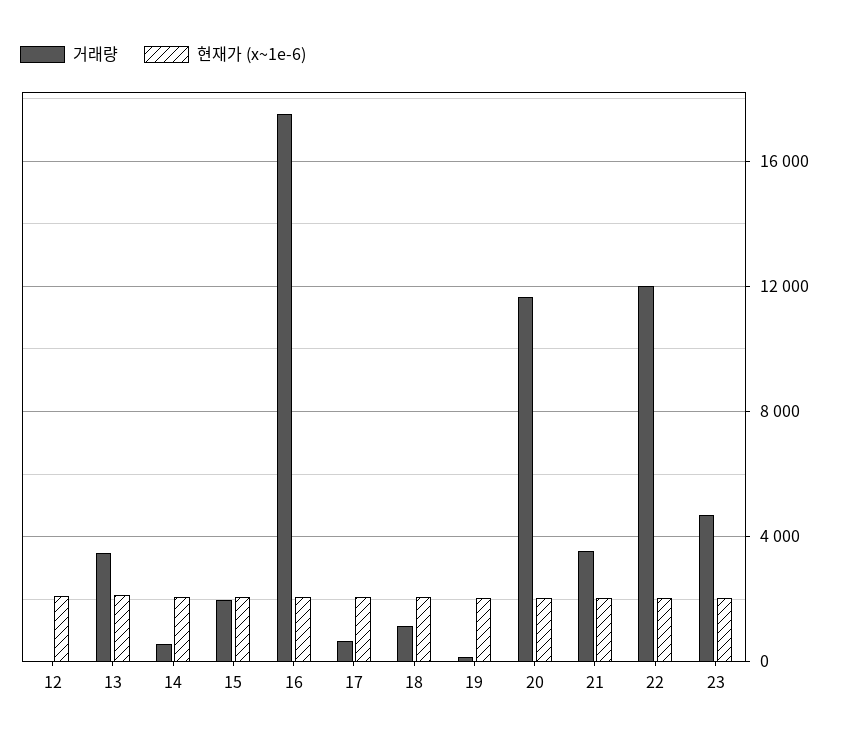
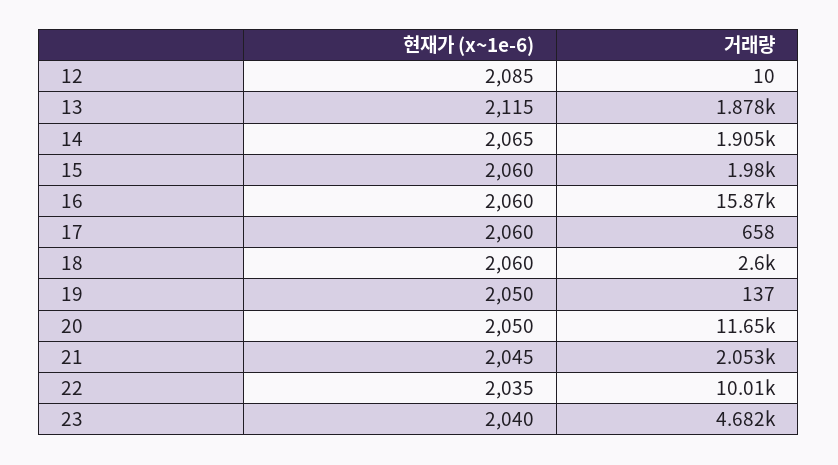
  {
    "거래량": {
      "12": 10,
-     "13": 3500,
+     "13": 1878,
-     "14": 500,
+     "14": 1905,
      "15": 1980,
-     "16": 17500,
+     "16": 15870,
      "17": 658,
-     "18": 1000,
+     "18": 2600,
      "19": 137,
      "20": 11650,
-     "21": 3500,
+     "21": 2053,
-     "22": 12000,
+     "22": 10010,
      "23": 4682
    },
    "현재가 (x~1e-6)": {
      "12": 2085,
      "13": 2115,
      "14": 2065,
      "15": 2060,
      "16": 2060,
      "17": 2060,
      "18": 2060,
      "19": 2050,
      "20": 2050,
      "21": 2045,
      "22": 2035,
      "23": 2040
    }
  }

